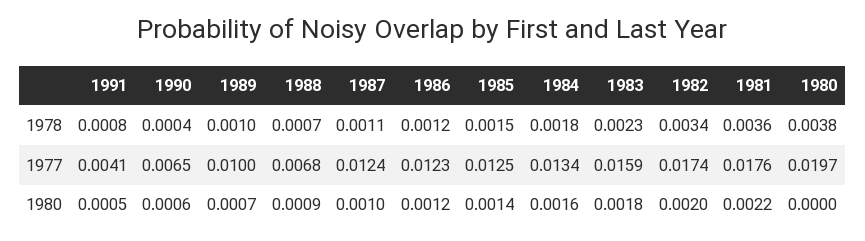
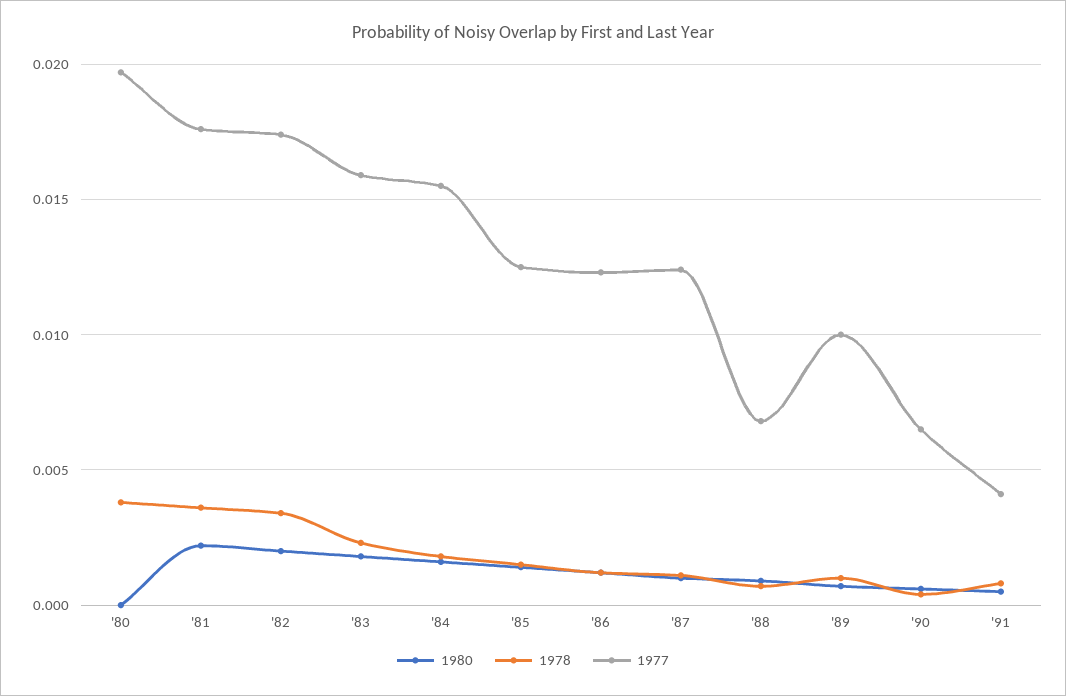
  {
    "1978": {
      "1991": 0.0008,
      "1990": 0.0004,
      "1989": 0.001,
      "1988": 0.0007,
      "1987": 0.0011,
      "1986": 0.0012,
      "1985": 0.0015,
      "1984": 0.0018,
      "1983": 0.0023,
      "1982": 0.0034,
      "1981": 0.0036,
      "1980": 0.0038
    },
    "1977": {
      "1991": 0.0041,
      "1990": 0.0065,
      "1989": 0.01,
      "1988": 0.0068,
      "1987": 0.0124,
      "1986": 0.0123,
      "1985": 0.0125,
-     "1984": 0.0134,
+     "1984": 0.0155,
      "1983": 0.0159,
      "1982": 0.0174,
      "1981": 0.0176,
      "1980": 0.0197
    },
    "1980": {
      "1991": 0.0005,
      "1990": 0.0006,
      "1989": 0.0007,
      "1988": 0.0009,
      "1987": 0.001,
      "1986": 0.0012,
      "1985": 0.0014,
      "1984": 0.0016,
      "1983": 0.0018,
      "1982": 0.002,
      "1981": 0.0022,
      "1980": 0
    }
  }

